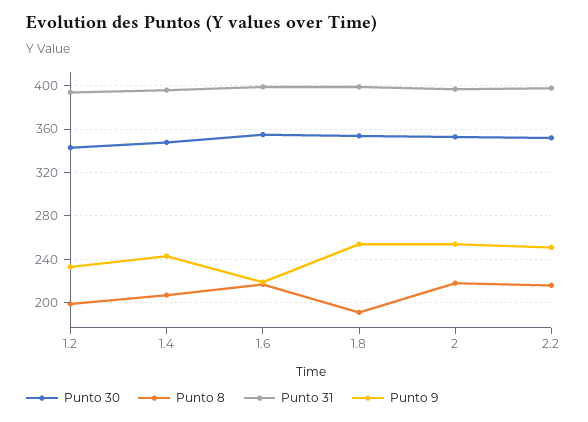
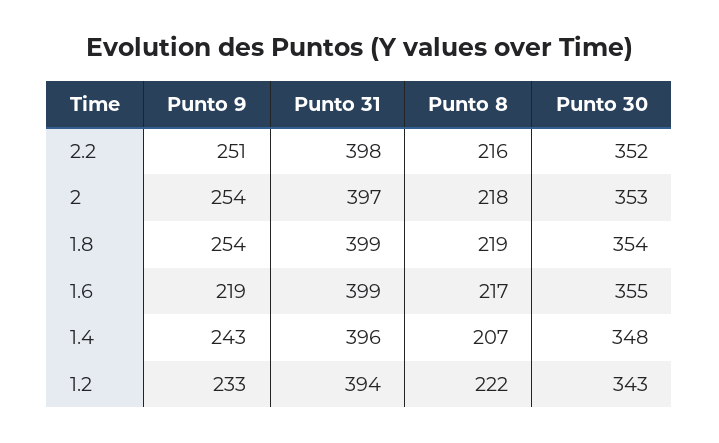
  {
    "Punto 30": {
      "1.2": 343,
      "1.4": 348,
      "1.6": 355,
      "1.8": 354,
      "2": 353,
      "2.2": 352
    },
    "Punto 8": {
-     "1.2": 200,
+     "1.2": 222,
      "1.4": 207,
      "1.6": 217,
-     "1.8": 190,
+     "1.8": 219,
      "2": 218,
      "2.2": 216
    },
    "Punto 31": {
      "1.2": 394,
      "1.4": 396,
      "1.6": 399,
      "1.8": 399,
      "2": 397,
      "2.2": 398
    },
    "Punto 9": {
      "1.2": 233,
      "1.4": 243,
      "1.6": 219,
      "1.8": 254,
      "2": 254,
      "2.2": 251
    }
  }

